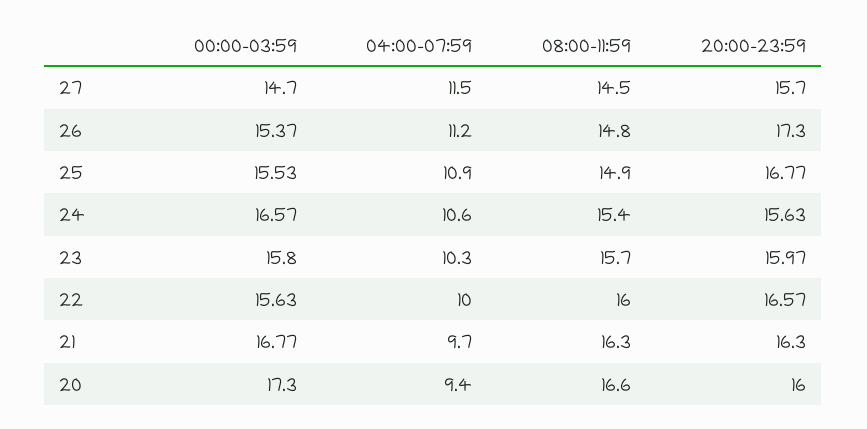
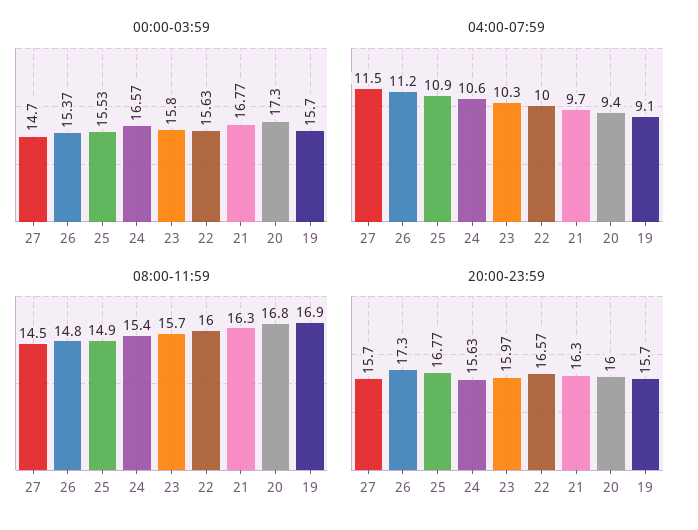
  {
    "00:00-03:59": {
      "27": 14.7,
      "26": 15.37,
      "25": 15.53,
      "24": 16.57,
      "23": 15.8,
      "22": 15.63,
      "21": 16.77,
-     "20": 17.3
+     "20": 17.3,
+     "19": 15.7
    },
    "04:00-07:59": {
      "27": 11.5,
      "26": 11.2,
      "25": 10.9,
      "24": 10.6,
      "23": 10.3,
      "22": 10,
      "21": 9.7,
-     "20": 9.4
+     "20": 9.4,
+     "19": 9.1
    },
    "08:00-11:59": {
      "27": 14.5,
      "26": 14.8,
      "25": 14.9,
      "24": 15.4,
      "23": 15.7,
      "22": 16,
      "21": 16.3,
-     "20": 16.6
+     "20": 16.8,
+     "19": 16.9
    },
    "20:00-23:59": {
      "27": 15.7,
      "26": 17.3,
      "25": 16.77,
      "24": 15.63,
      "23": 15.97,
      "22": 16.57,
      "21": 16.3,
-     "20": 16
+     "20": 16,
+     "19": 15.7
    }
  }

